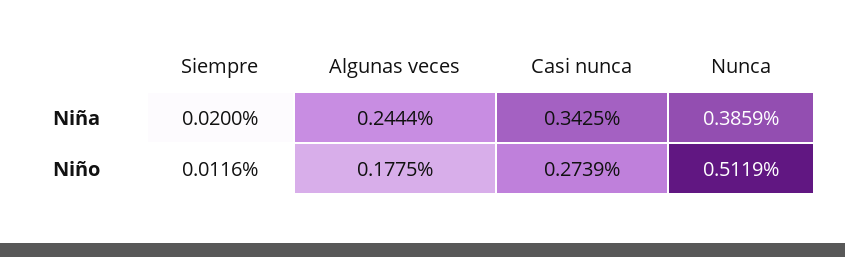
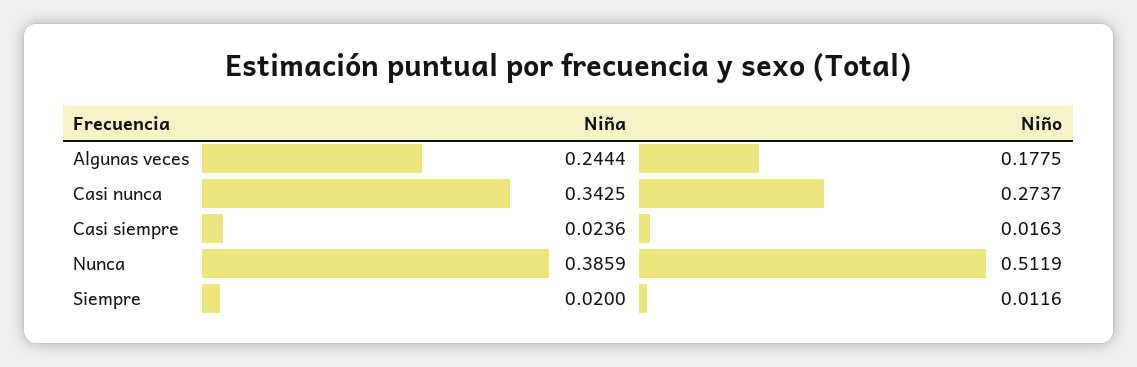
  {
    "Siempre": {
      "Niña": 0.02,
      "Niño": 0.0116
    },
    "Algunas veces": {
      "Niña": 0.2444,
      "Niño": 0.1775
    },
    "Casi nunca": {
      "Niña": 0.3425,
-     "Niño": 0.2739
+     "Niño": 0.2737
    },
    "Nunca": {
      "Niña": 0.3859,
      "Niño": 0.5119
-   }
+   },
+   "Casi siempre": {
+     "Niña": 0.0236,
+     "Niño": 0.0163
+   }
  }

